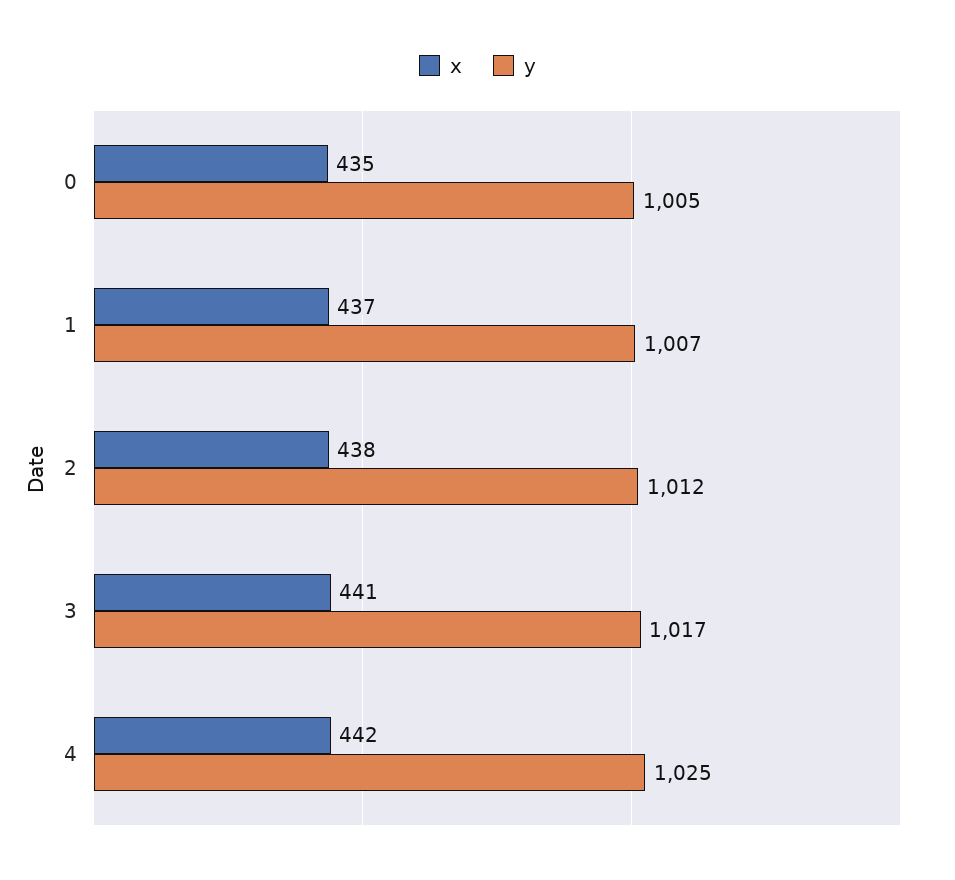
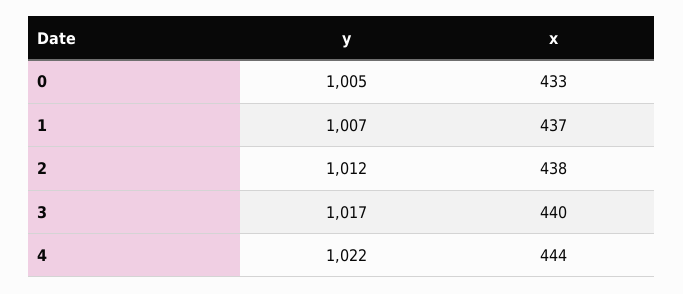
  {
    "x": {
-     "0": 435,
+     "0": 433,
      "1": 437,
      "2": 438,
-     "3": 441,
+     "3": 440,
-     "4": 442
+     "4": 444
    },
    "y": {
      "0": 1005,
      "1": 1007,
      "2": 1012,
      "3": 1017,
-     "4": 1025
+     "4": 1022
    }
  }

